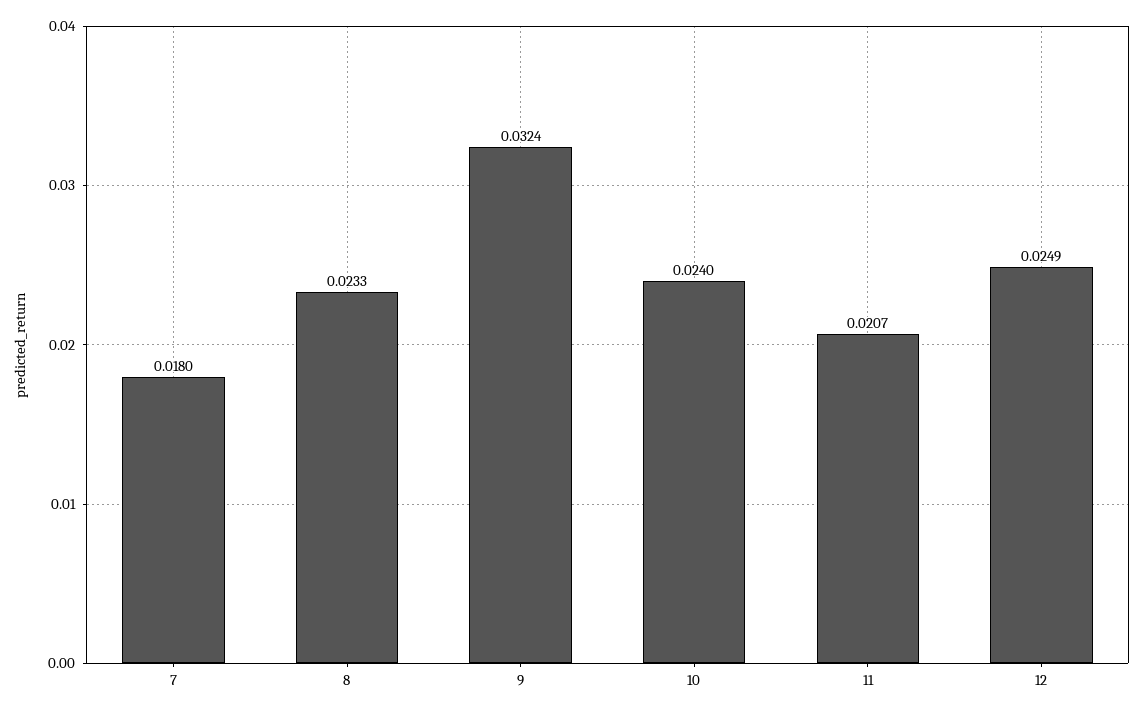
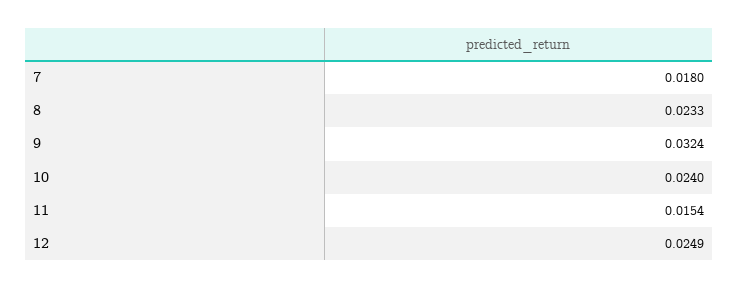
  {
    "7": 0.018,
    "8": 0.0233,
    "9": 0.0324,
    "10": 0.024,
-   "11": 0.0207,
+   "11": 0.0154,
    "12": 0.0249
  }

